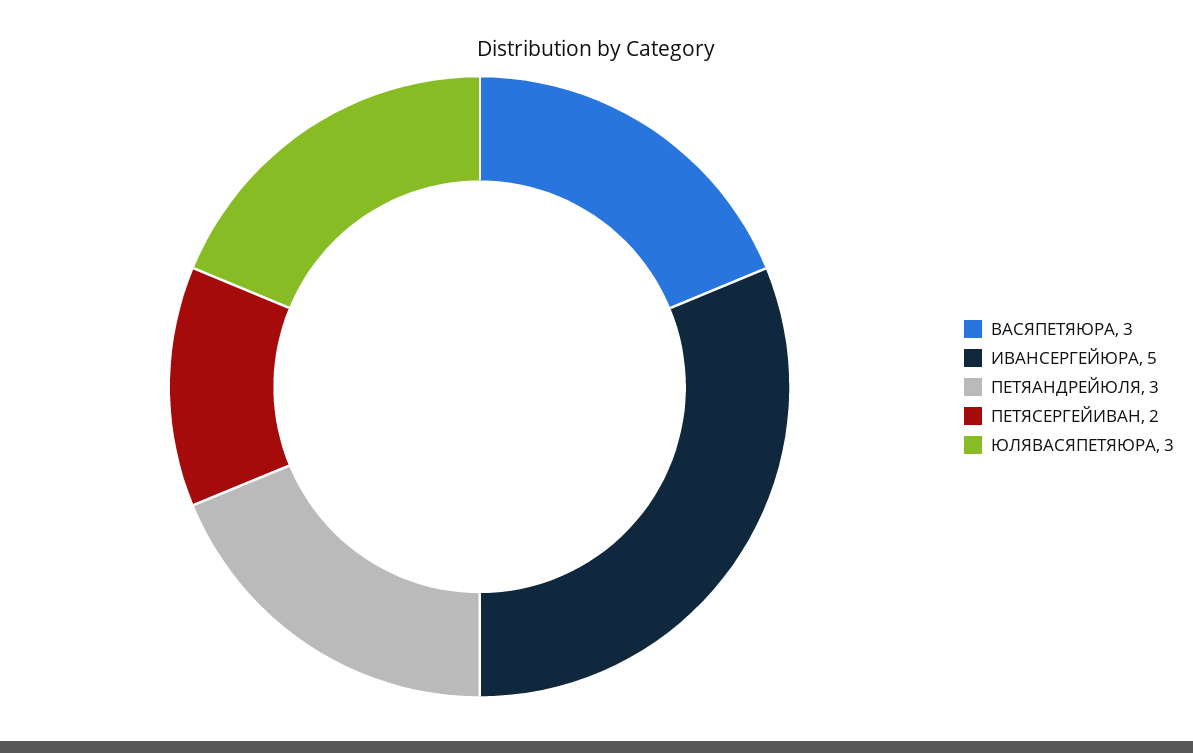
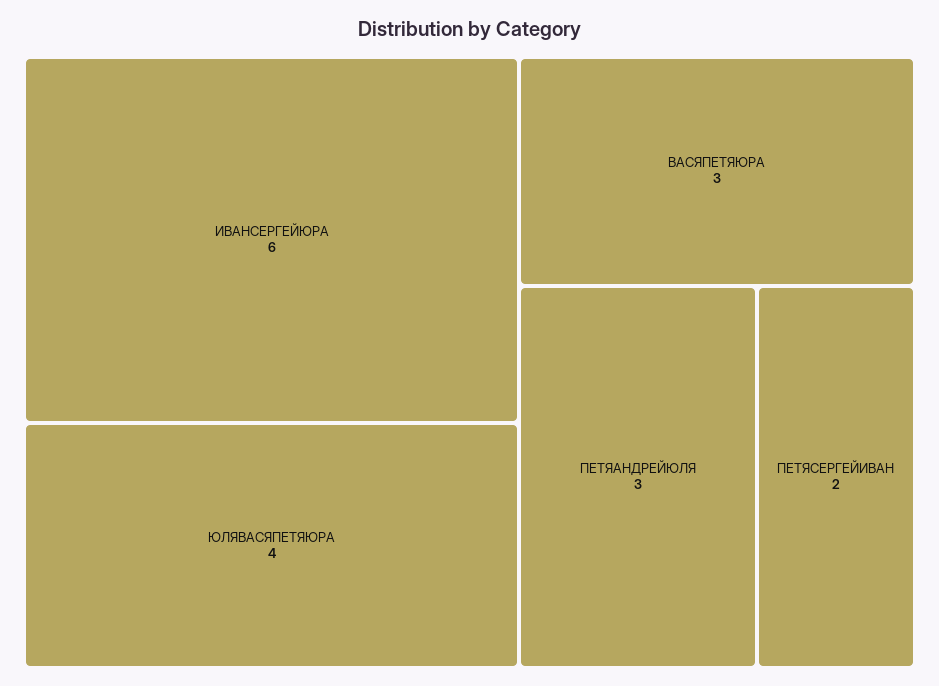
  {
    "ВАСЯПЕТЯЮРА": 3,
-   "ИВАНСЕРГЕЙЮРА": 5,
+   "ИВАНСЕРГЕЙЮРА": 6,
    "ПЕТЯАНДРЕЙЮЛЯ": 3,
    "ПЕТЯСЕРГЕЙИВАН": 2,
-   "ЮЛЯВАСЯПЕТЯЮРА": 3
+   "ЮЛЯВАСЯПЕТЯЮРА": 4
  }

